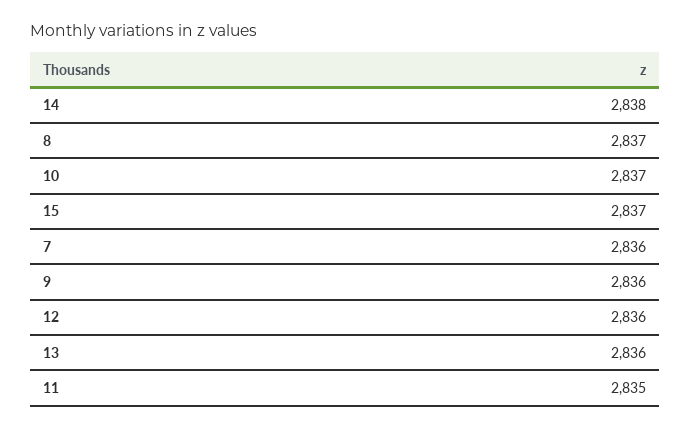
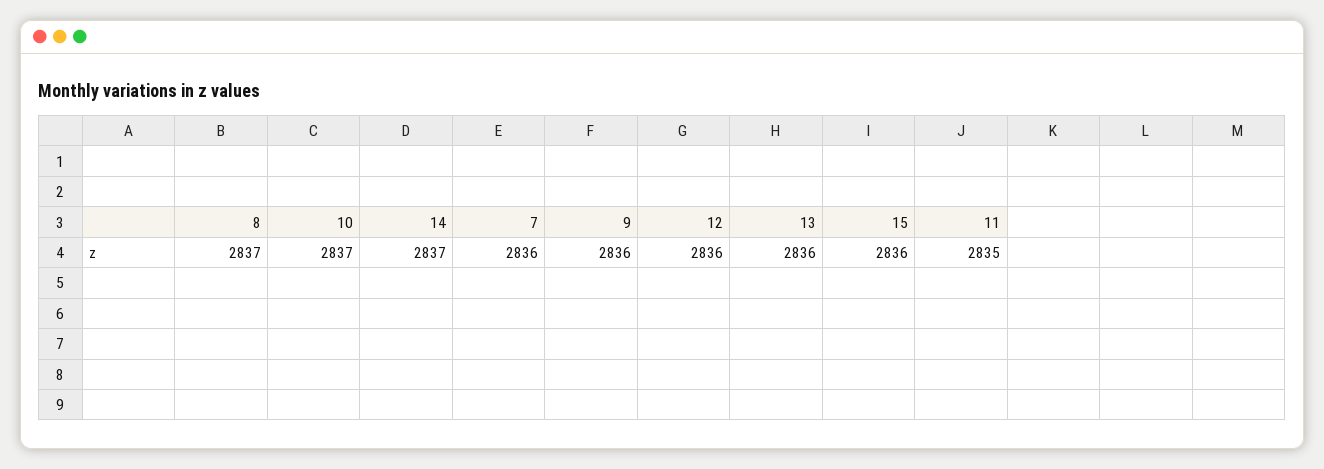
  {
-   "14": 2838,
+   "14": 2837,
    "8": 2837,
    "10": 2837,
-   "15": 2837,
+   "15": 2836,
    "7": 2836,
    "9": 2836,
    "12": 2836,
    "13": 2836,
    "11": 2835
  }

